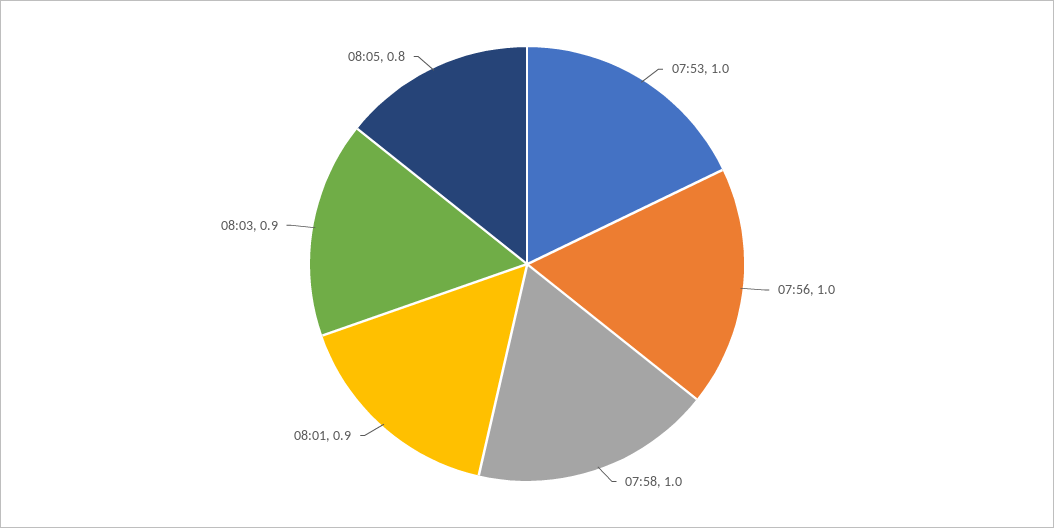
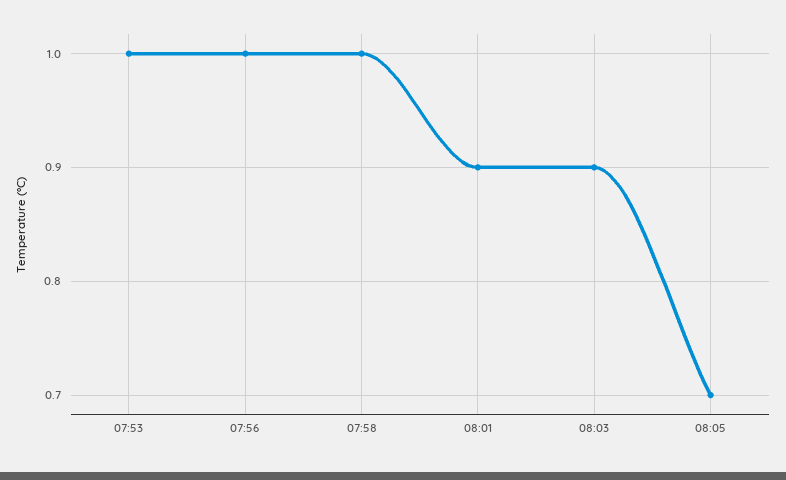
  {
    "07:53": 1,
    "07:56": 1,
    "07:58": 1,
    "08:01": 0.9,
    "08:03": 0.9,
-   "08:05": 0.8
+   "08:05": 0.7
  }

